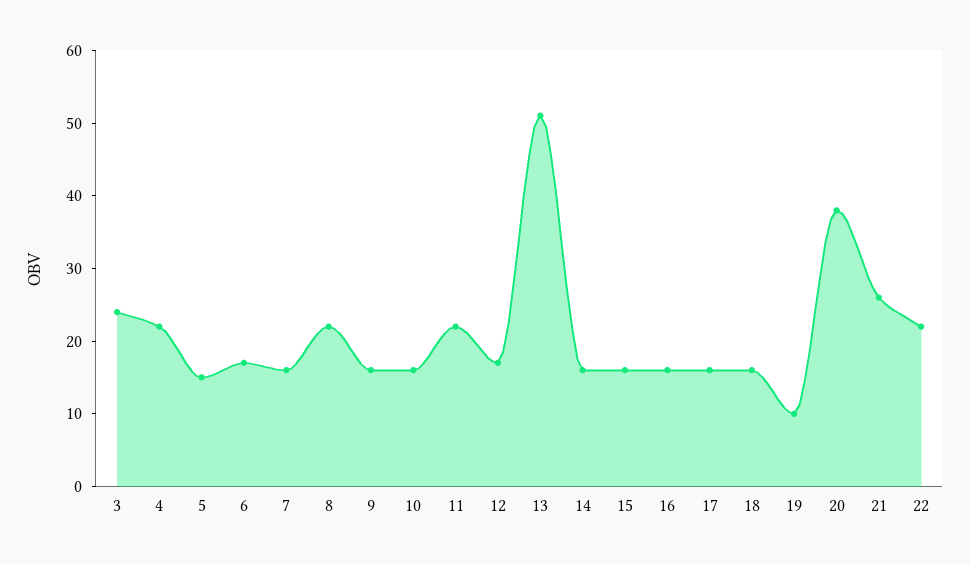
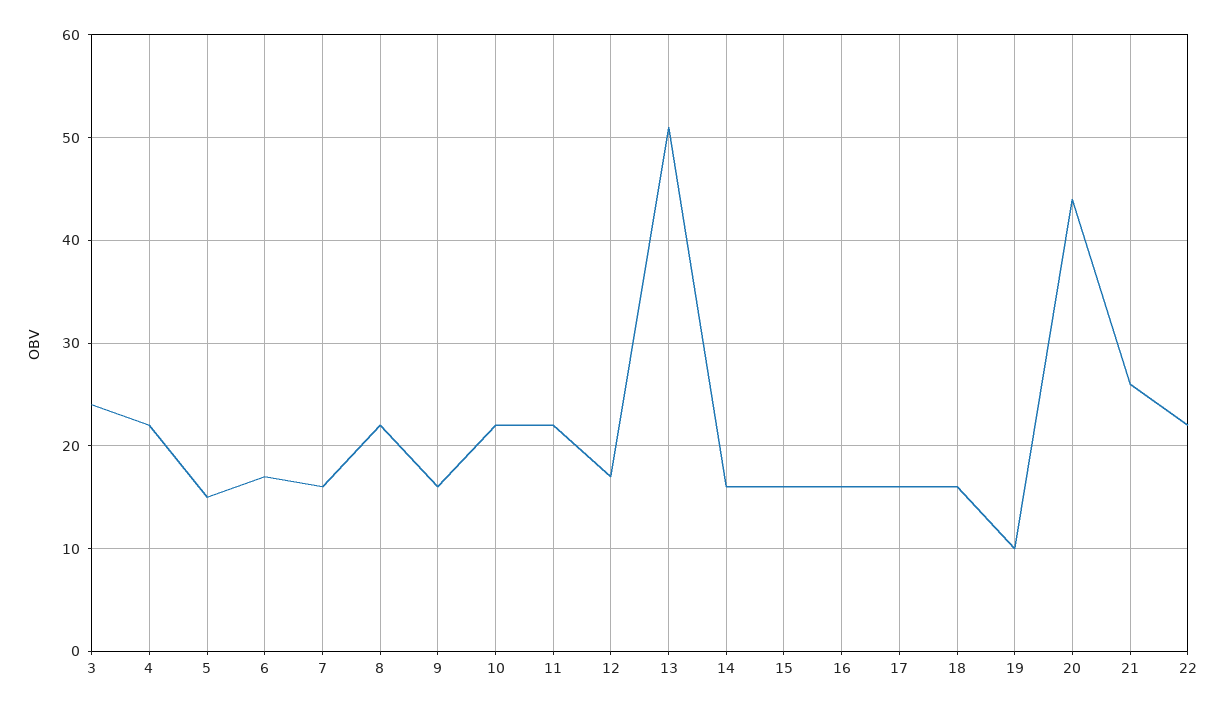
  {
    "3": 24,
    "4": 22,
    "5": 15,
    "6": 17,
    "7": 16,
    "8": 22,
    "9": 16,
-   "10": 16,
+   "10": 22,
    "11": 22,
    "12": 17,
    "13": 51,
    "14": 16,
    "15": 16,
    "16": 16,
    "17": 16,
    "18": 16,
    "19": 10,
-   "20": 38,
+   "20": 44,
    "21": 26,
    "22": 22
  }

